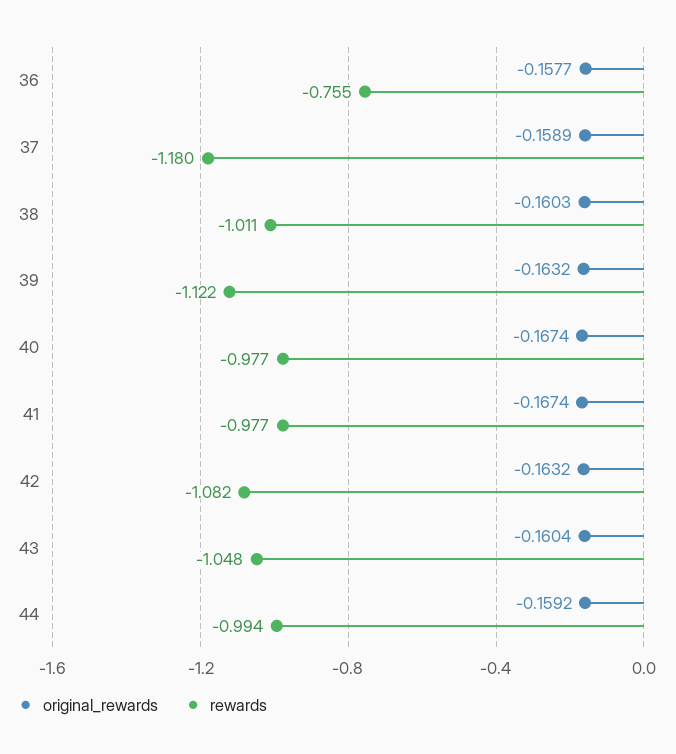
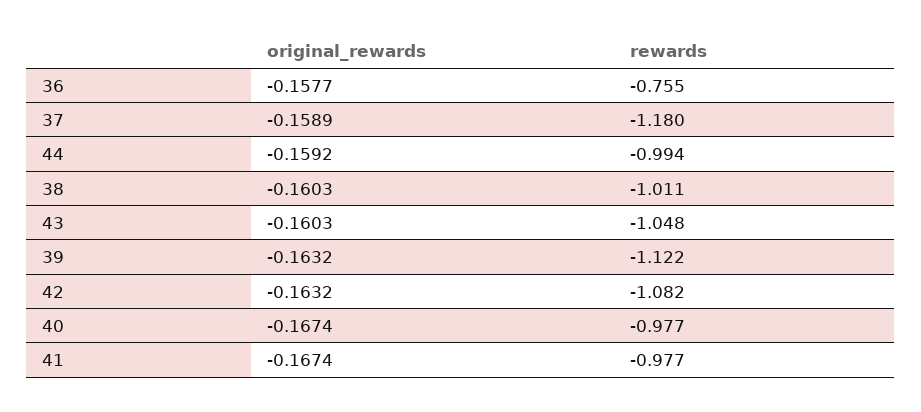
  {
    "original_rewards": {
      "36": -0.1577,
      "37": -0.1589,
      "38": -0.1603,
      "39": -0.1632,
      "40": -0.1674,
      "41": -0.1674,
      "42": -0.1632,
-     "43": -0.1604,
+     "43": -0.1603,
      "44": -0.1592
    },
    "rewards": {
      "36": -0.755,
      "37": -1.18,
      "38": -1.011,
      "39": -1.122,
      "40": -0.977,
      "41": -0.977,
      "42": -1.082,
      "43": -1.048,
      "44": -0.994
    }
  }

